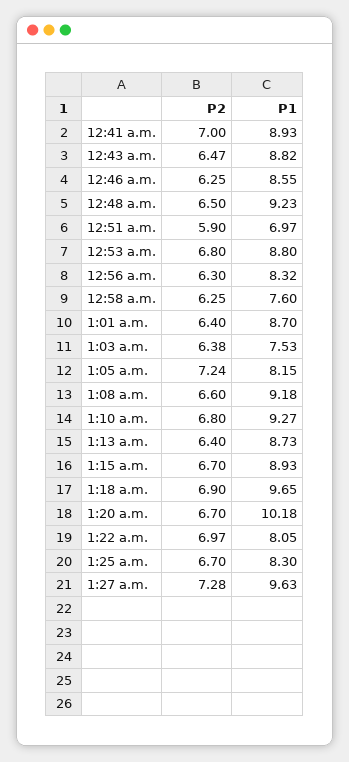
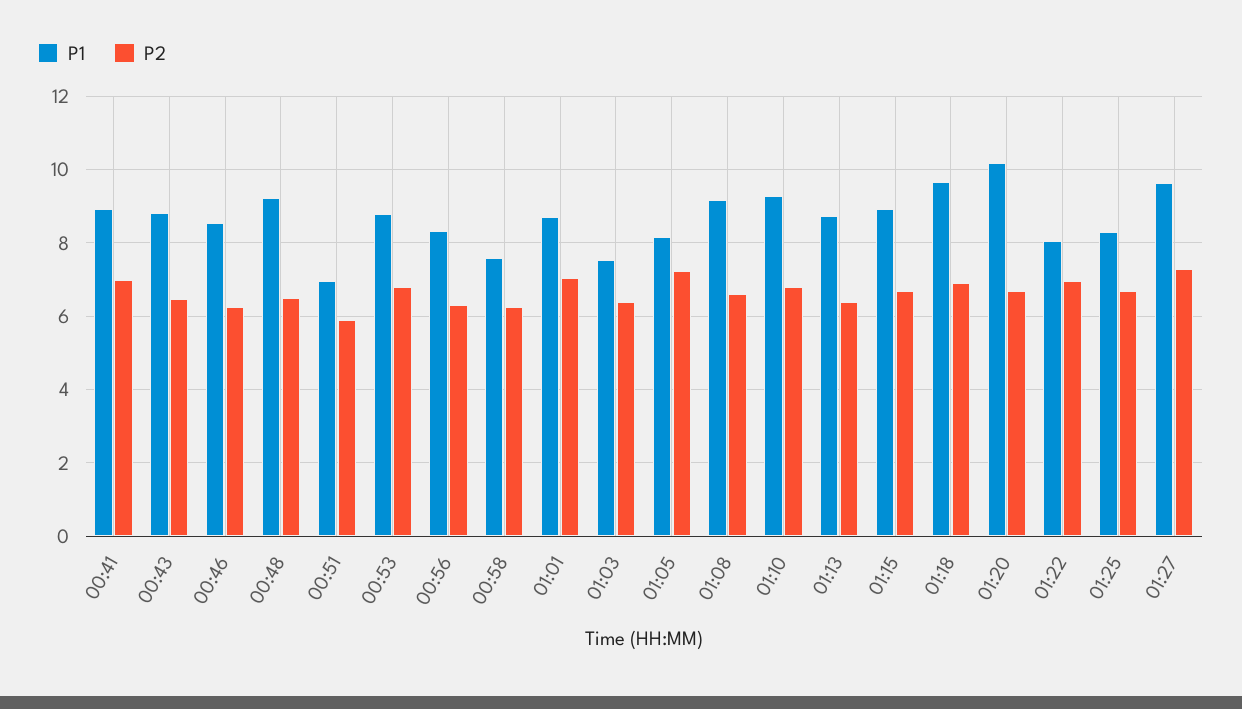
  {
    "P2": {
      "12:41 a.m.": 7,
      "12:43 a.m.": 6.47,
      "12:46 a.m.": 6.25,
      "12:48 a.m.": 6.5,
      "12:51 a.m.": 5.9,
      "12:53 a.m.": 6.8,
      "12:56 a.m.": 6.3,
      "12:58 a.m.": 6.25,
-     "1:01 a.m.": 6.4,
+     "1:01 a.m.": 7,
      "1:03 a.m.": 6.38,
      "1:05 a.m.": 7.24,
      "1:08 a.m.": 6.6,
      "1:10 a.m.": 6.8,
      "1:13 a.m.": 6.4,
      "1:15 a.m.": 6.7,
      "1:18 a.m.": 6.9,
      "1:20 a.m.": 6.7,
      "1:22 a.m.": 6.97,
      "1:25 a.m.": 6.7,
      "1:27 a.m.": 7.28
    },
    "P1": {
      "12:41 a.m.": 8.93,
      "12:43 a.m.": 8.82,
      "12:46 a.m.": 8.55,
      "12:48 a.m.": 9.23,
      "12:51 a.m.": 6.97,
      "12:53 a.m.": 8.8,
      "12:56 a.m.": 8.32,
      "12:58 a.m.": 7.6,
      "1:01 a.m.": 8.7,
      "1:03 a.m.": 7.53,
      "1:05 a.m.": 8.15,
      "1:08 a.m.": 9.18,
      "1:10 a.m.": 9.27,
      "1:13 a.m.": 8.73,
      "1:15 a.m.": 8.93,
      "1:18 a.m.": 9.65,
      "1:20 a.m.": 10.18,
      "1:22 a.m.": 8.05,
      "1:25 a.m.": 8.3,
      "1:27 a.m.": 9.63
    }
  }

